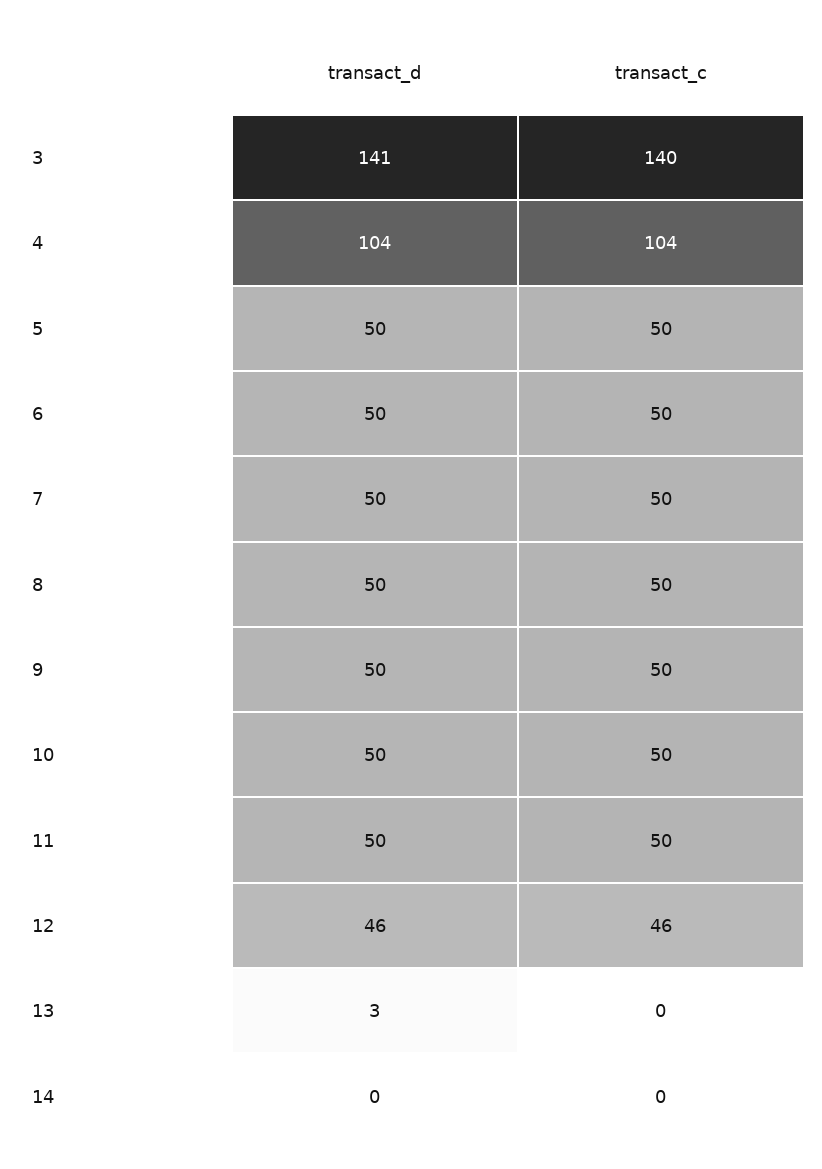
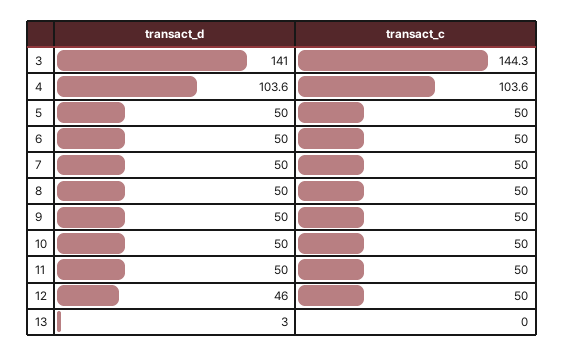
  {
    "transact_d": {
      "3": 141,
      "4": 103.6,
      "5": 50,
      "6": 50,
      "7": 50,
      "8": 50,
      "9": 50,
      "10": 50,
      "11": 50,
      "12": 46,
-     "13": 3,
+     "13": 3
-     "14": 0
    },
    "transact_c": {
-     "3": 140,
+     "3": 144.3,
      "4": 103.6,
      "5": 50,
      "6": 50,
      "7": 50,
      "8": 50,
      "9": 50,
      "10": 50,
      "11": 50,
-     "12": 46,
+     "12": 50,
-     "13": 0,
+     "13": 0
-     "14": 0
    }
  }

